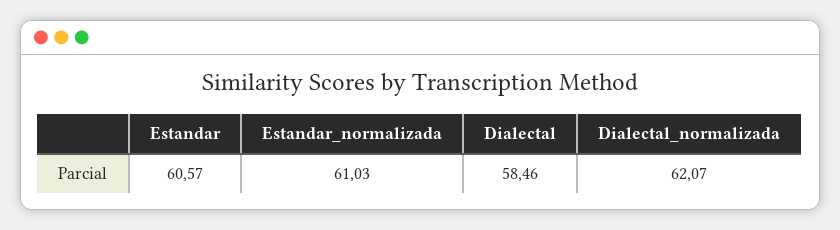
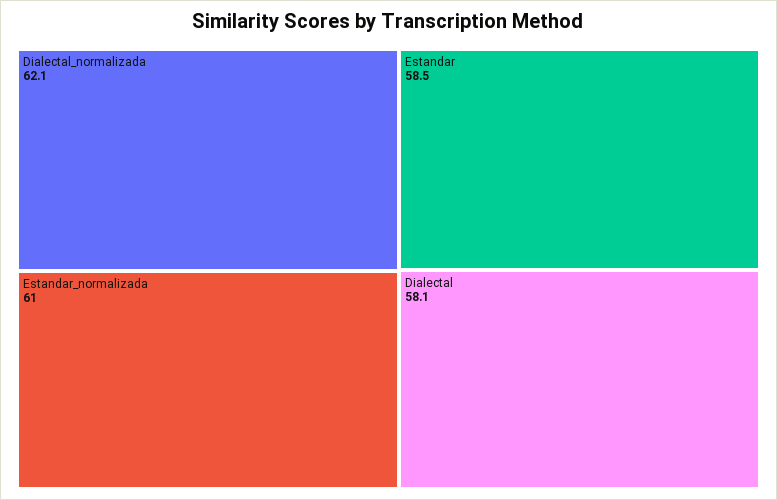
  {
-   "Estandar": 60.57,
+   "Estandar": 58.5,
    "Estandar_normalizada": 61.03,
-   "Dialectal": 58.46,
+   "Dialectal": 58.1,
    "Dialectal_normalizada": 62.07
  }

